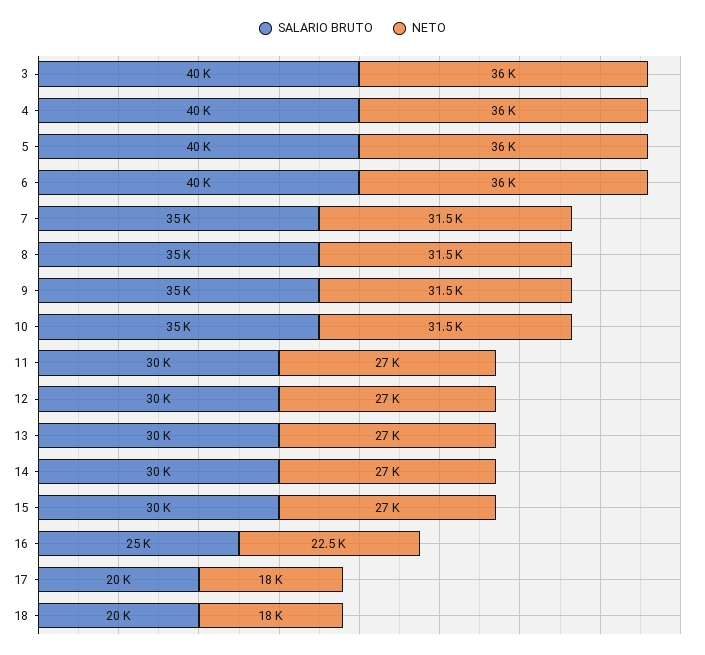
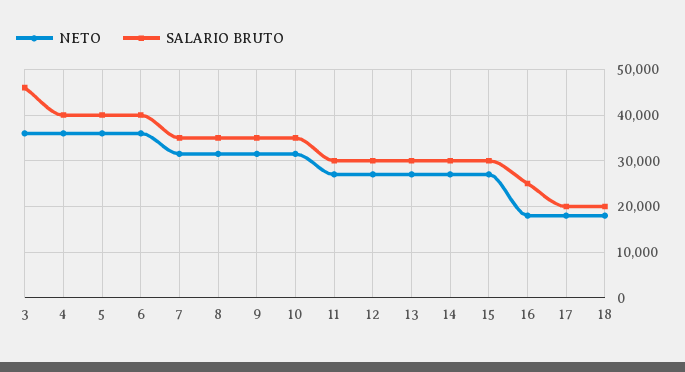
  {
    "SALARIO BRUTO": {
-     "3": 40000,
+     "3": 46000,
      "4": 40000,
      "5": 40000,
      "6": 40000,
      "7": 35000,
      "8": 35000,
      "9": 35000,
      "10": 35000,
      "11": 30000,
      "12": 30000,
      "13": 30000,
      "14": 30000,
      "15": 30000,
      "16": 25000,
      "17": 20000,
      "18": 20000
    },
    "NETO": {
      "3": 36000,
      "4": 36000,
      "5": 36000,
      "6": 36000,
      "7": 31500,
      "8": 31500,
      "9": 31500,
      "10": 31500,
      "11": 27000,
      "12": 27000,
      "13": 27000,
      "14": 27000,
      "15": 27000,
-     "16": 22500,
+     "16": 18000,
      "17": 18000,
      "18": 18000
    }
  }

